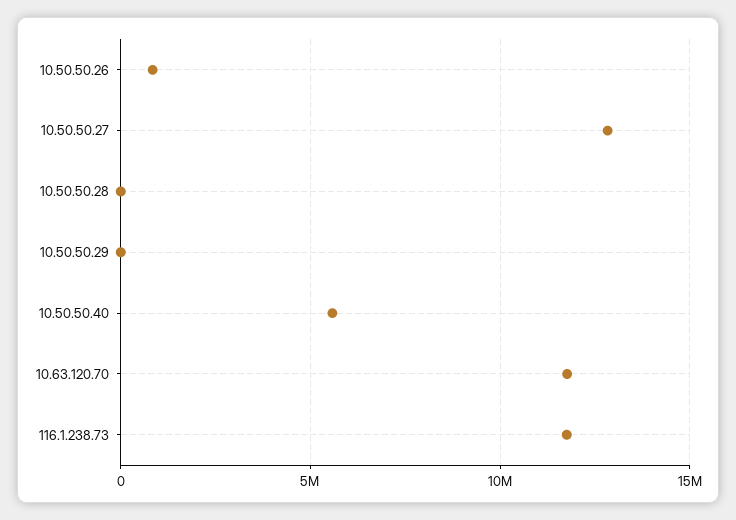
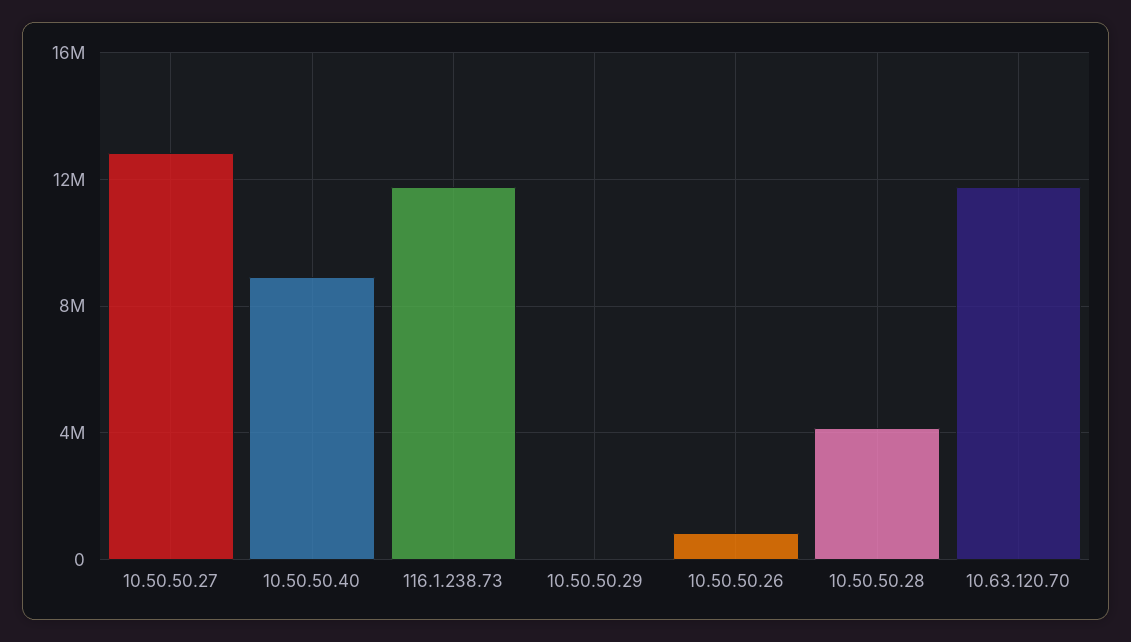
  {
    "10.50.50.26": 1000000,
    "10.50.50.27": 13000000,
-   "10.50.50.28": 0,
+   "10.50.50.28": 4000000,
    "10.50.50.29": 0,
-   "10.50.50.40": 5500000,
+   "10.50.50.40": 9000000,
    "10.63.120.70": 12000000,
    "116.1.238.73": 12000000
  }

